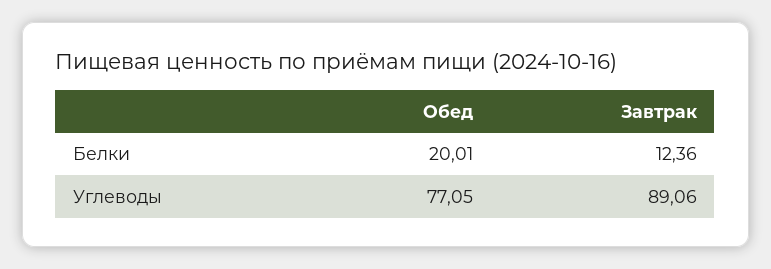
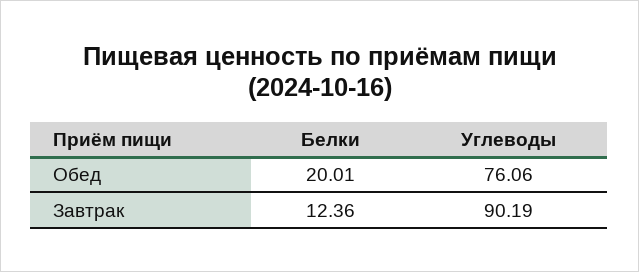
  {
    "Обед": {
      "Белки": 20.01,
-     "Углеводы": 77.05
+     "Углеводы": 76.06
    },
    "Завтрак": {
      "Белки": 12.36,
-     "Углеводы": 89.06
+     "Углеводы": 90.19
    }
  }

